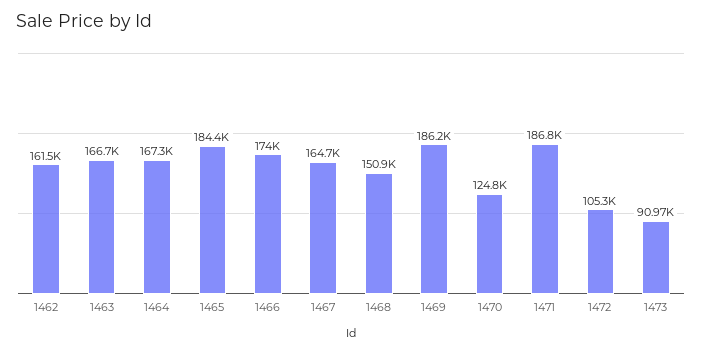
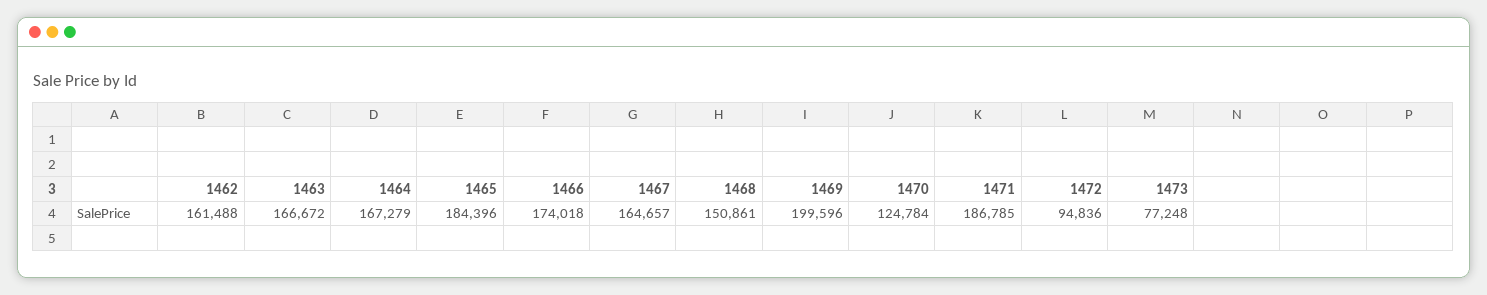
  {
    "1462": 161488,
    "1463": 166672,
    "1464": 167279,
    "1465": 184396,
    "1466": 174018,
    "1467": 164657,
    "1468": 150861,
-   "1469": 186200,
+   "1469": 199596,
    "1470": 124784,
    "1471": 186785,
-   "1472": 105300,
+   "1472": 94836,
-   "1473": 90970
+   "1473": 77248
  }

